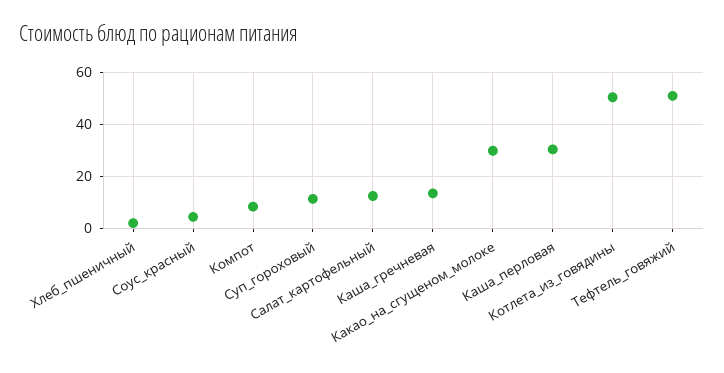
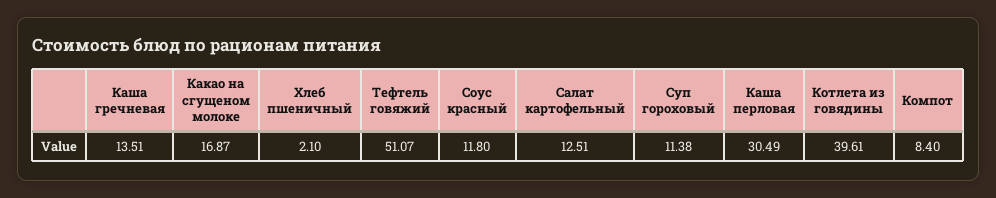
  {
    "Хлеб_пшеничный": 2.1,
-   "Соус_красный": 5,
+   "Соус_красный": 11.8,
    "Компот": 8.4,
    "Суп_гороховый": 11.38,
    "Салат_картофельный": 12.51,
    "Каша_гречневая": 13.51,
-   "Какао_на_сгущеном_молоке": 30,
+   "Какао_на_сгущеном_молоке": 16.87,
    "Каша_перловая": 30.49,
-   "Котлета_из_говядины": 50,
+   "Котлета_из_говядины": 39.61,
    "Тефтель_говяжий": 51.07
  }

